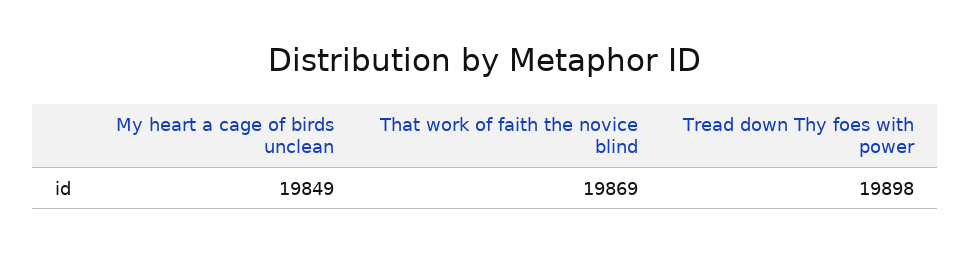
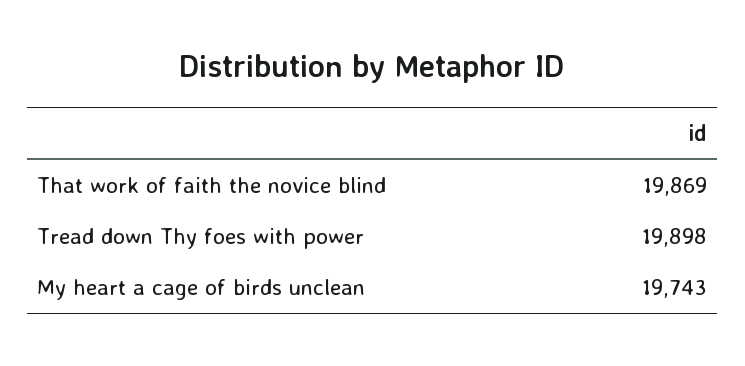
  {
-   "My heart a cage of birds unclean": 19849,
+   "My heart a cage of birds unclean": 19743,
    "That work of faith the novice blind": 19869,
    "Tread down Thy foes with power": 19898
  }

